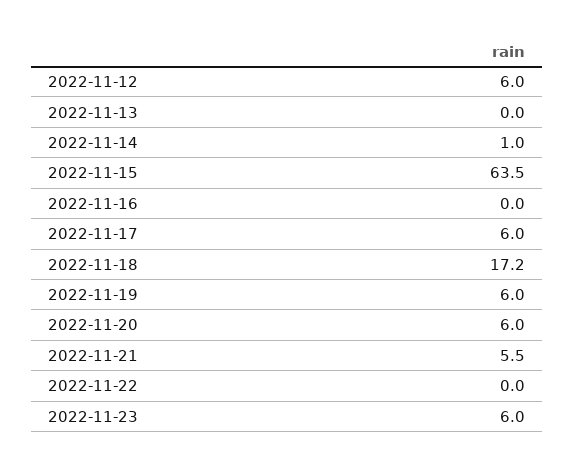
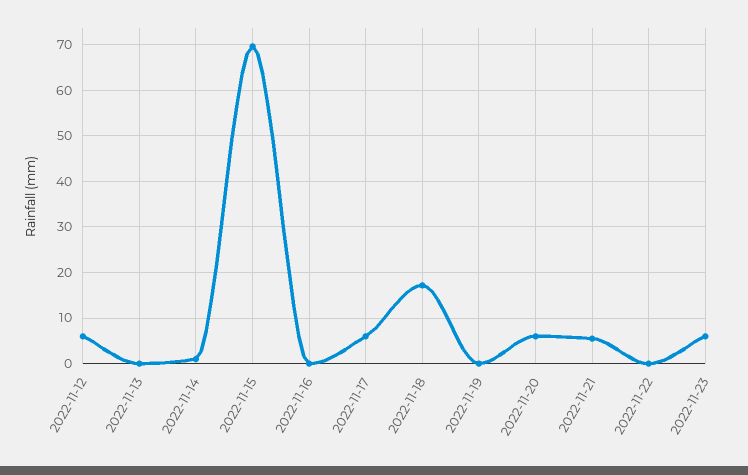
  {
    "2022-11-12": 6,
    "2022-11-13": 0,
    "2022-11-14": 1,
-   "2022-11-15": 63.5,
+   "2022-11-15": 70,
    "2022-11-16": 0,
    "2022-11-17": 6,
    "2022-11-18": 17.2,
-   "2022-11-19": 6,
+   "2022-11-19": 0,
    "2022-11-20": 6,
    "2022-11-21": 5.5,
    "2022-11-22": 0,
    "2022-11-23": 6
  }

